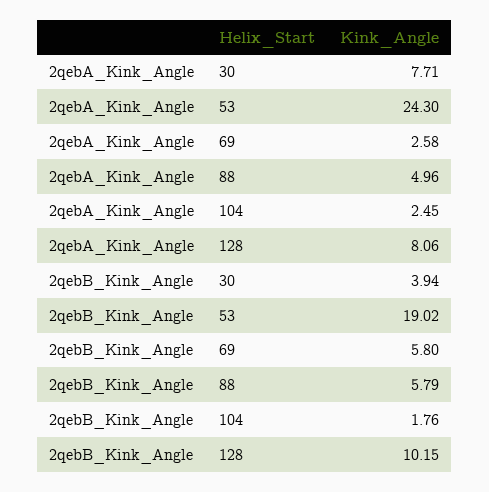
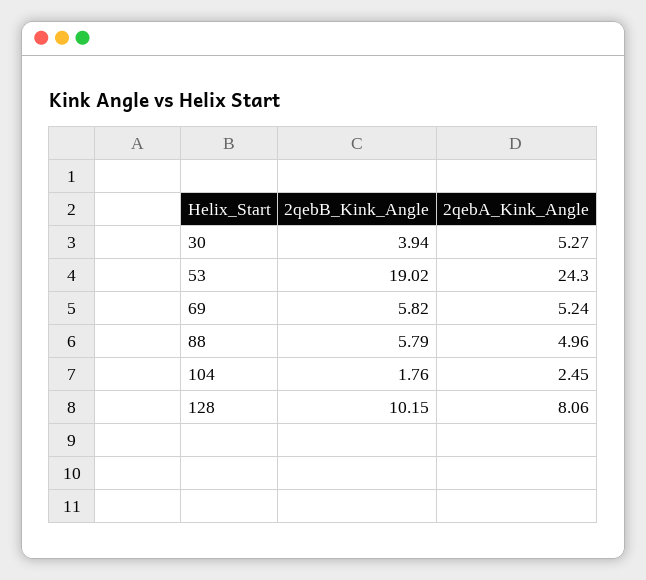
  {
    "2qebA_Kink_Angle": {
-     "30": 7.71,
+     "30": 5.27,
      "53": 24.3,
-     "69": 2.58,
+     "69": 5.24,
      "88": 4.96,
      "104": 2.45,
      "128": 8.06
    },
    "2qebB_Kink_Angle": {
      "30": 3.94,
      "53": 19.02,
-     "69": 5.8,
+     "69": 5.82,
      "88": 5.79,
      "104": 1.76,
      "128": 10.15
    }
  }

